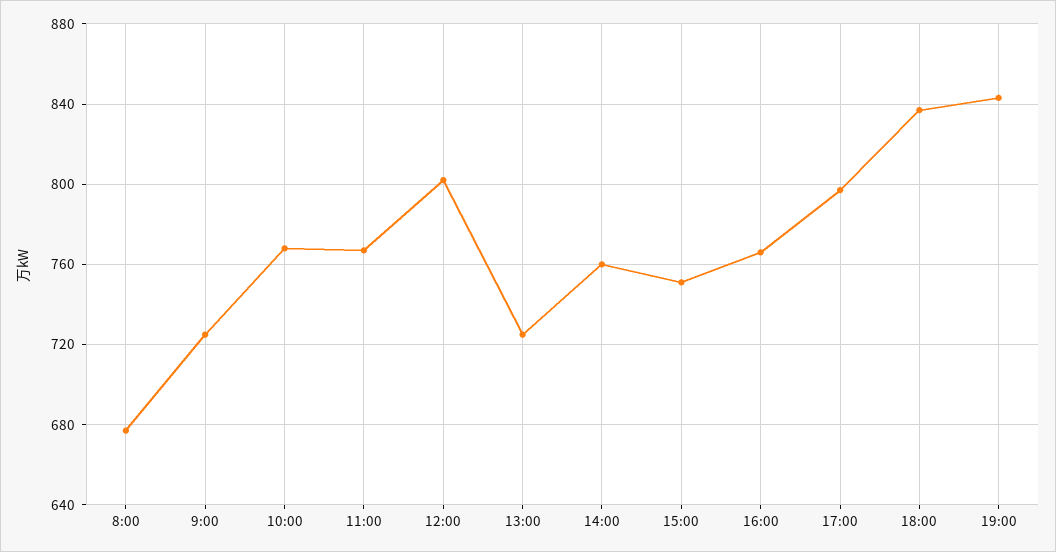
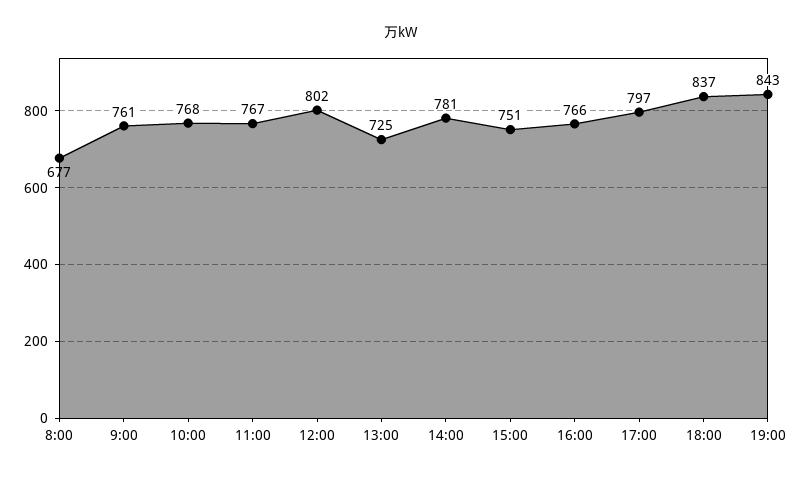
  {
    "8:00": 677,
-   "9:00": 725,
+   "9:00": 761,
    "10:00": 768,
    "11:00": 767,
    "12:00": 802,
    "13:00": 725,
-   "14:00": 760,
+   "14:00": 781,
    "15:00": 751,
    "16:00": 766,
    "17:00": 797,
    "18:00": 837,
    "19:00": 843
  }

